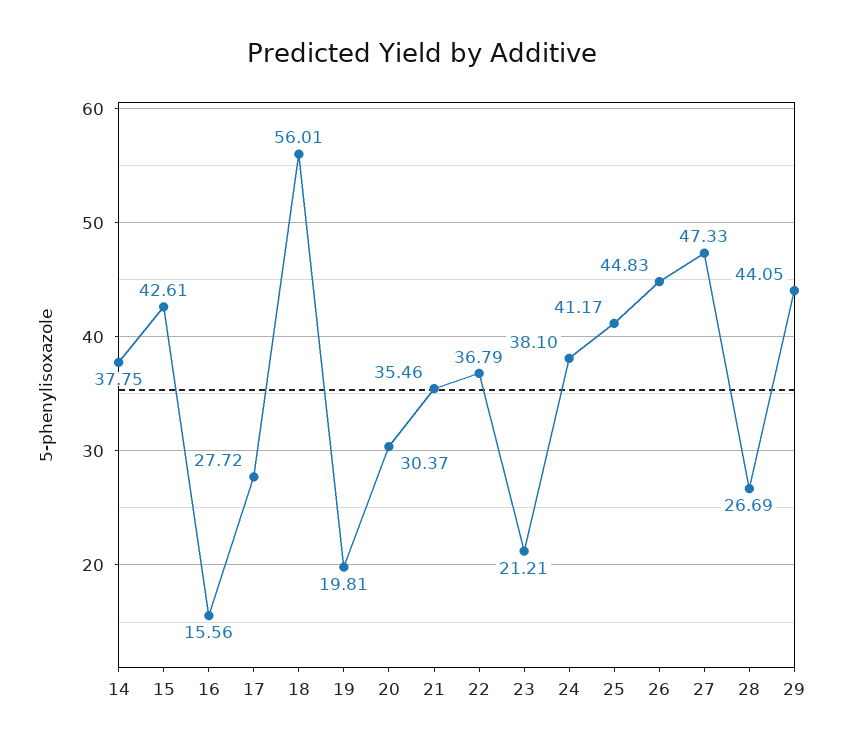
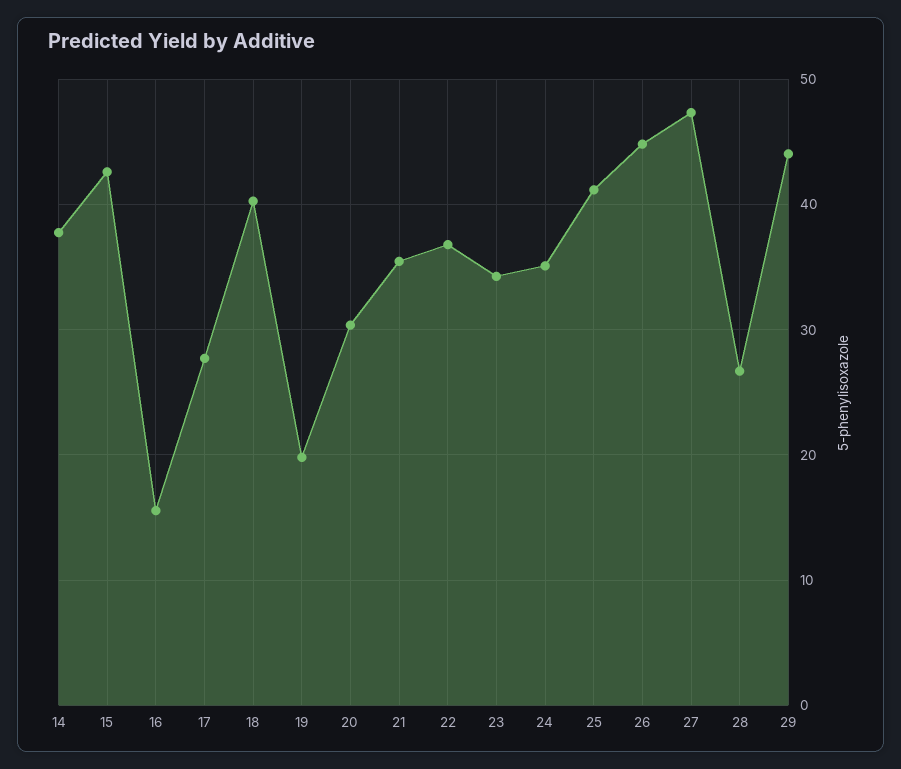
  {
    "14": 37.75,
    "15": 42.61,
    "16": 15.56,
    "17": 27.72,
-   "18": 56.01,
+   "18": 40,
    "19": 19.81,
    "20": 30.37,
    "21": 35.46,
    "22": 36.79,
-   "23": 21.21,
+   "23": 34,
-   "24": 38.1,
+   "24": 35,
    "25": 41.17,
    "26": 44.83,
    "27": 47.33,
    "28": 26.69,
    "29": 44.05
  }

